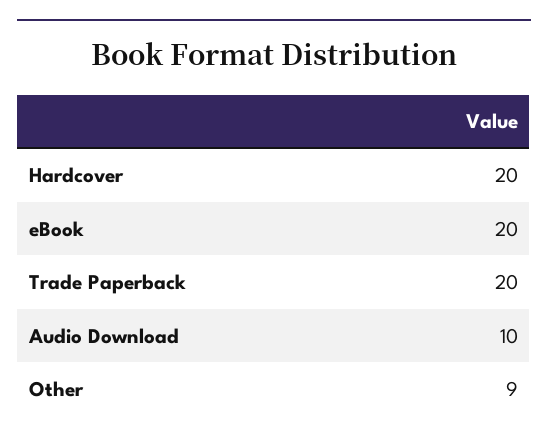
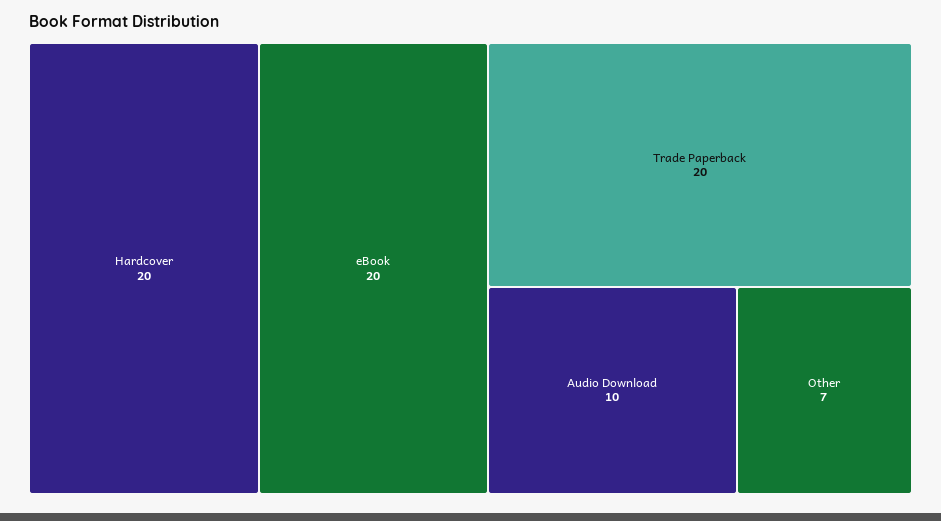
  {
    "Hardcover": 20,
    "eBook": 20,
    "Trade Paperback": 20,
    "Audio Download": 10,
-   "Other": 9
+   "Other": 7
  }

